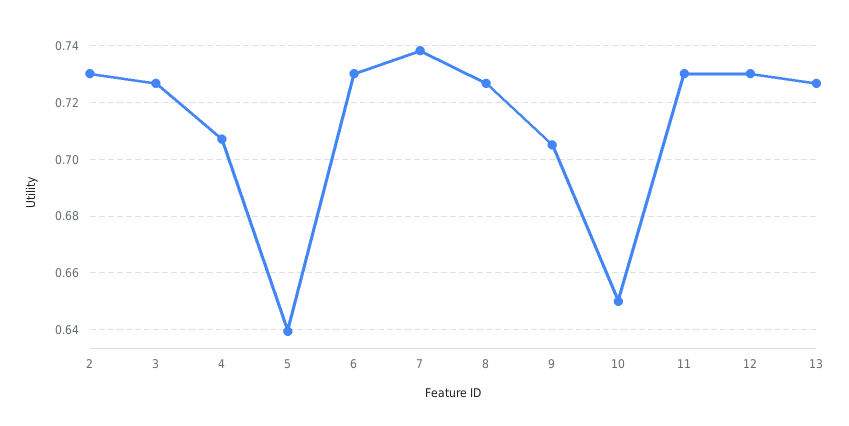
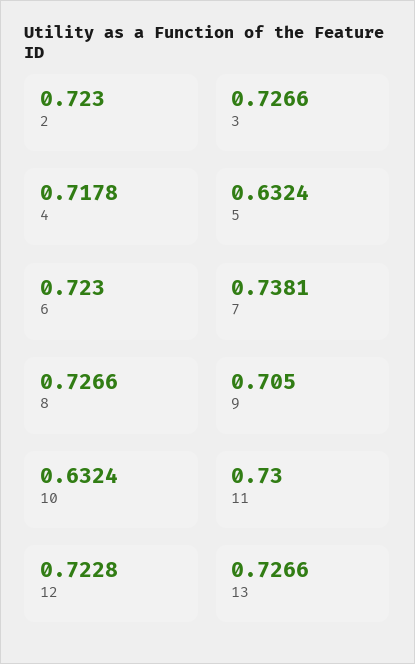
  {
-   "2": 0.73,
+   "2": 0.723,
    "3": 0.7266,
-   "4": 0.7075,
+   "4": 0.7178,
-   "5": 0.64,
+   "5": 0.6324,
-   "6": 0.73,
+   "6": 0.723,
    "7": 0.7381,
    "8": 0.7266,
    "9": 0.705,
-   "10": 0.65,
+   "10": 0.6324,
    "11": 0.73,
-   "12": 0.73,
+   "12": 0.7228,
    "13": 0.7266
  }

